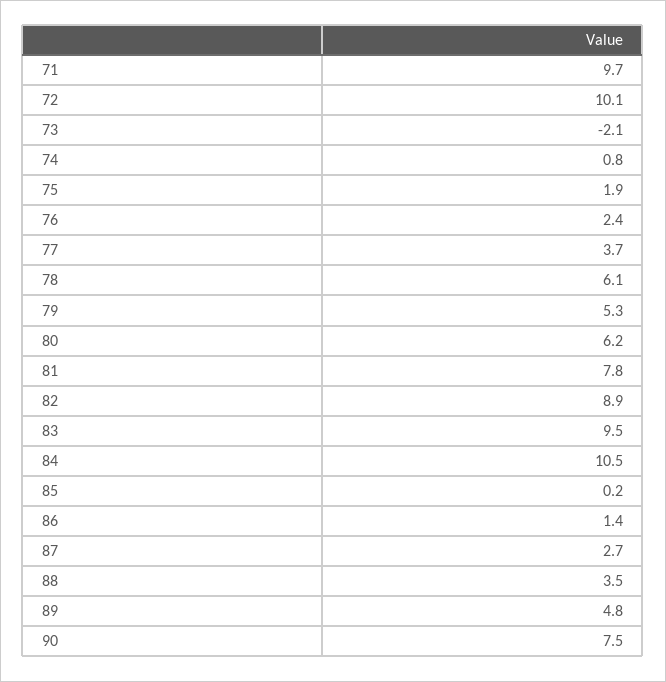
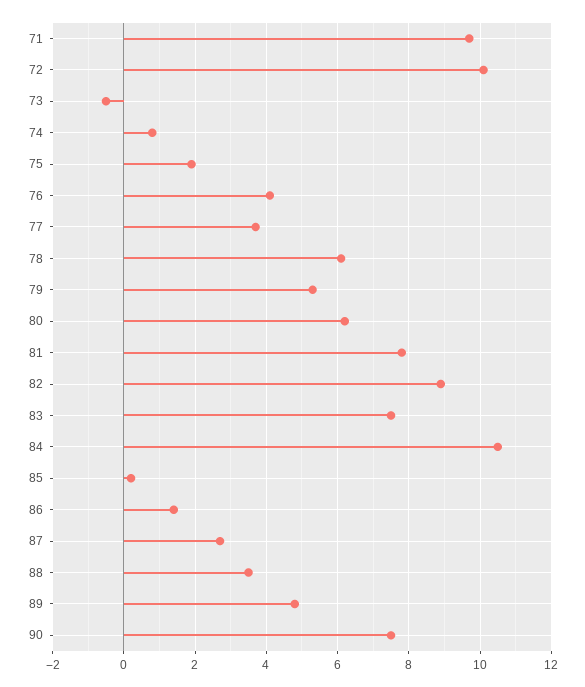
  {
    "71": 9.7,
    "72": 10.1,
-   "73": -2.1,
+   "73": -0.5,
    "74": 0.8,
    "75": 1.9,
-   "76": 2.4,
+   "76": 4,
    "77": 3.7,
    "78": 6.1,
    "79": 5.3,
    "80": 6.2,
    "81": 7.8,
    "82": 8.9,
-   "83": 9.5,
+   "83": 7.5,
    "84": 10.5,
    "85": 0.2,
    "86": 1.4,
    "87": 2.7,
    "88": 3.5,
    "89": 4.8,
    "90": 7.5
  }

